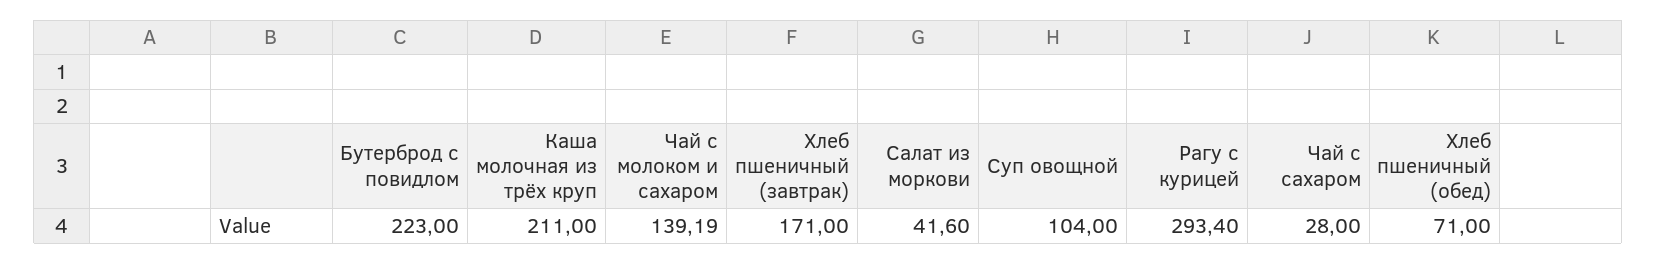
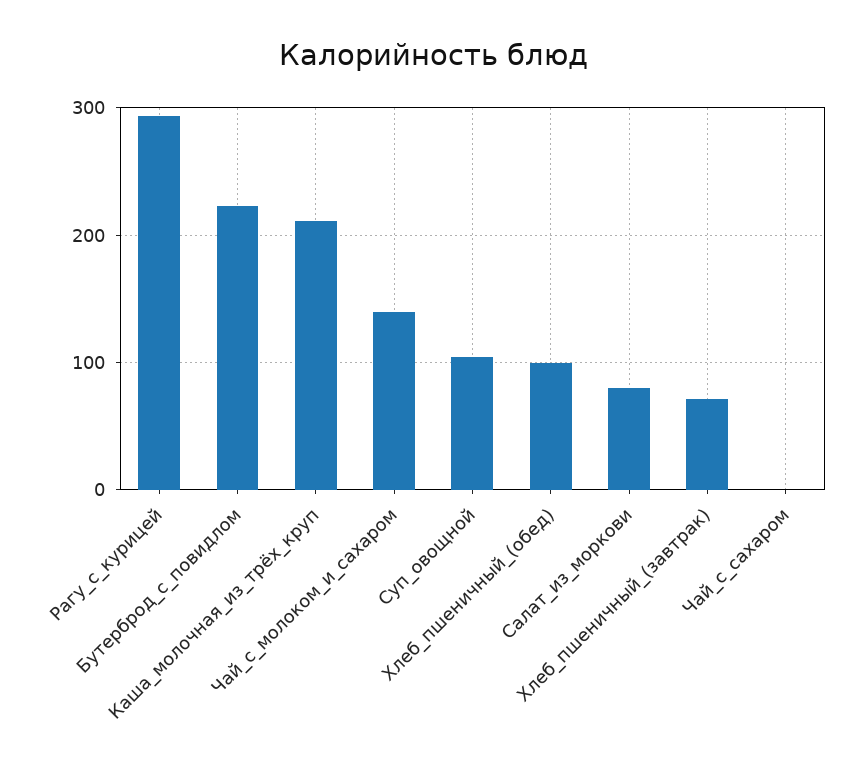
  {
    "Бутерброд с повидлом": 223,
    "Каша молочная из трёх круп": 211,
    "Чай с молоком и сахаром": 139.19,
-   "Хлеб пшеничный (завтрак)": 171,
+   "Хлеб пшеничный (завтрак)": 70,
-   "Салат из моркови": 41.6,
+   "Салат из моркови": 80,
    "Суп овощной": 104,
    "Рагу с курицей": 293.4,
-   "Чай с сахаром": 28,
+   "Чай с сахаром": 0,
-   "Хлеб пшеничный (обед)": 71
+   "Хлеб пшеничный (обед)": 100
  }

